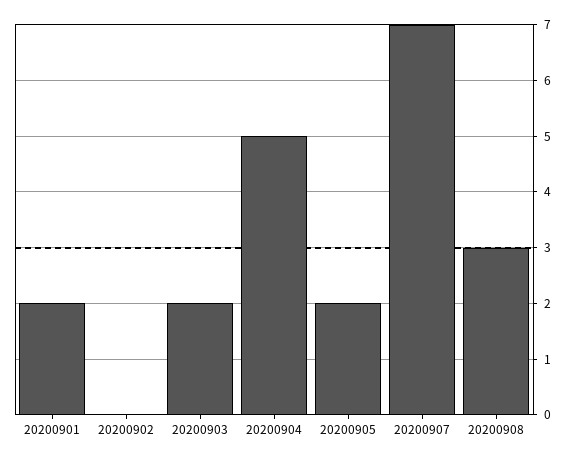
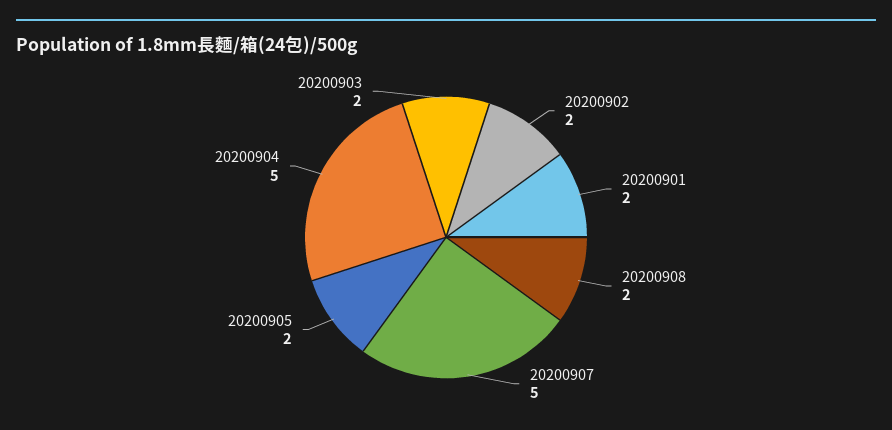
  {
    "20200901": 2,
-   "20200902": 0,
+   "20200902": 2,
    "20200903": 2,
    "20200904": 5,
    "20200905": 2,
-   "20200907": 7,
+   "20200907": 5,
-   "20200908": 3
+   "20200908": 2
  }

